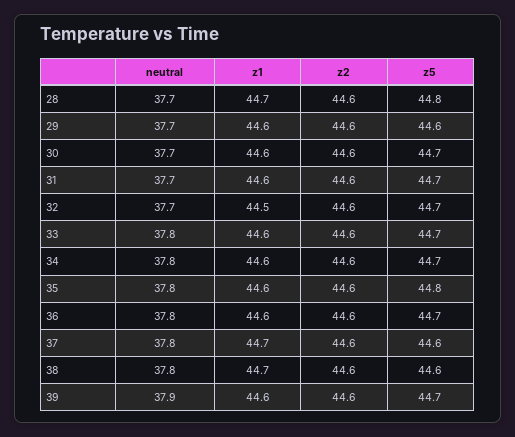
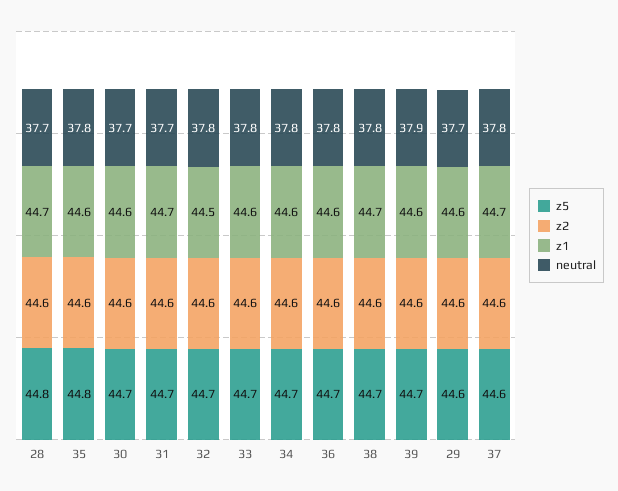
  {
    "neutral": {
      "28": 37.7,
      "29": 37.7,
      "30": 37.7,
      "31": 37.7,
-     "32": 37.7,
+     "32": 37.8,
      "33": 37.8,
      "34": 37.8,
      "35": 37.8,
      "36": 37.8,
      "37": 37.8,
      "38": 37.8,
      "39": 37.9
    },
    "z1": {
      "28": 44.7,
      "29": 44.6,
      "30": 44.6,
-     "31": 44.6,
+     "31": 44.7,
      "32": 44.5,
      "33": 44.6,
      "34": 44.6,
      "35": 44.6,
      "36": 44.6,
      "37": 44.7,
      "38": 44.7,
      "39": 44.6
    },
    "z2": {
      "28": 44.6,
      "29": 44.6,
      "30": 44.6,
      "31": 44.6,
      "32": 44.6,
      "33": 44.6,
      "34": 44.6,
      "35": 44.6,
      "36": 44.6,
      "37": 44.6,
      "38": 44.6,
      "39": 44.6
    },
    "z5": {
      "28": 44.8,
      "29": 44.6,
      "30": 44.7,
      "31": 44.7,
      "32": 44.7,
      "33": 44.7,
      "34": 44.7,
      "35": 44.8,
      "36": 44.7,
      "37": 44.6,
-     "38": 44.6,
+     "38": 44.7,
      "39": 44.7
    }
  }

